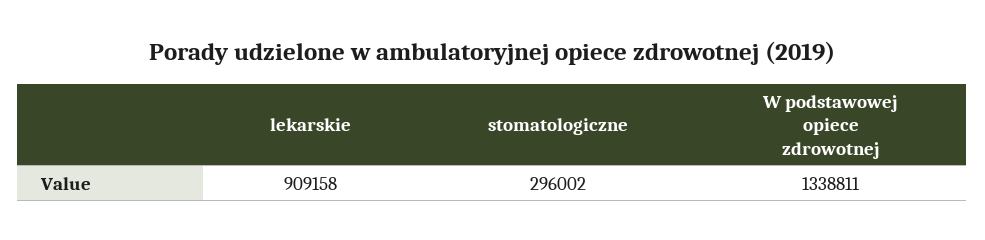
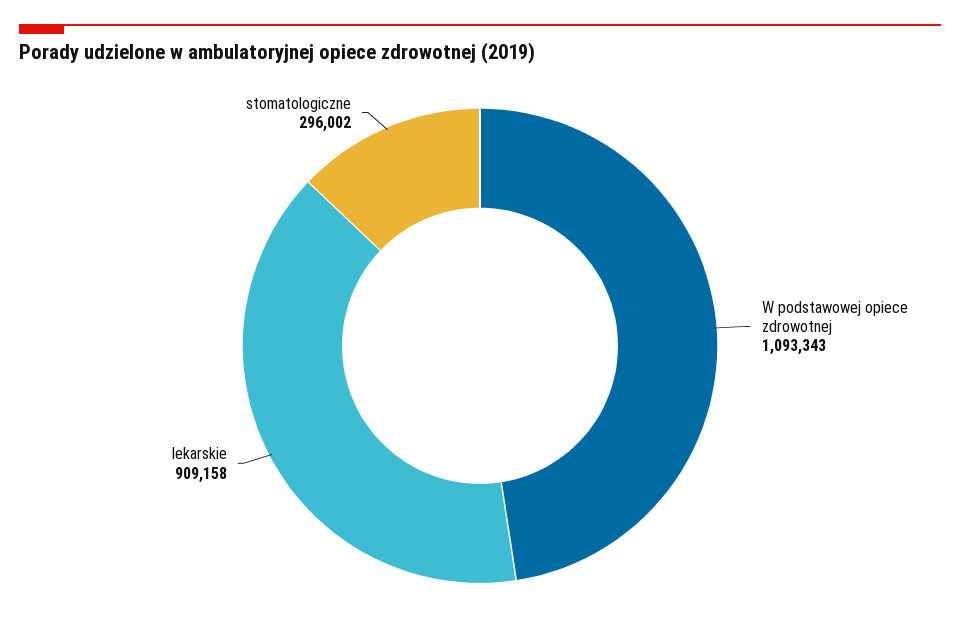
  {
    "lekarskie": 909158,
    "stomatologiczne": 296002,
-   "W podstawowej opiece zdrowotnej": 1338811
+   "W podstawowej opiece zdrowotnej": 1093343
  }

